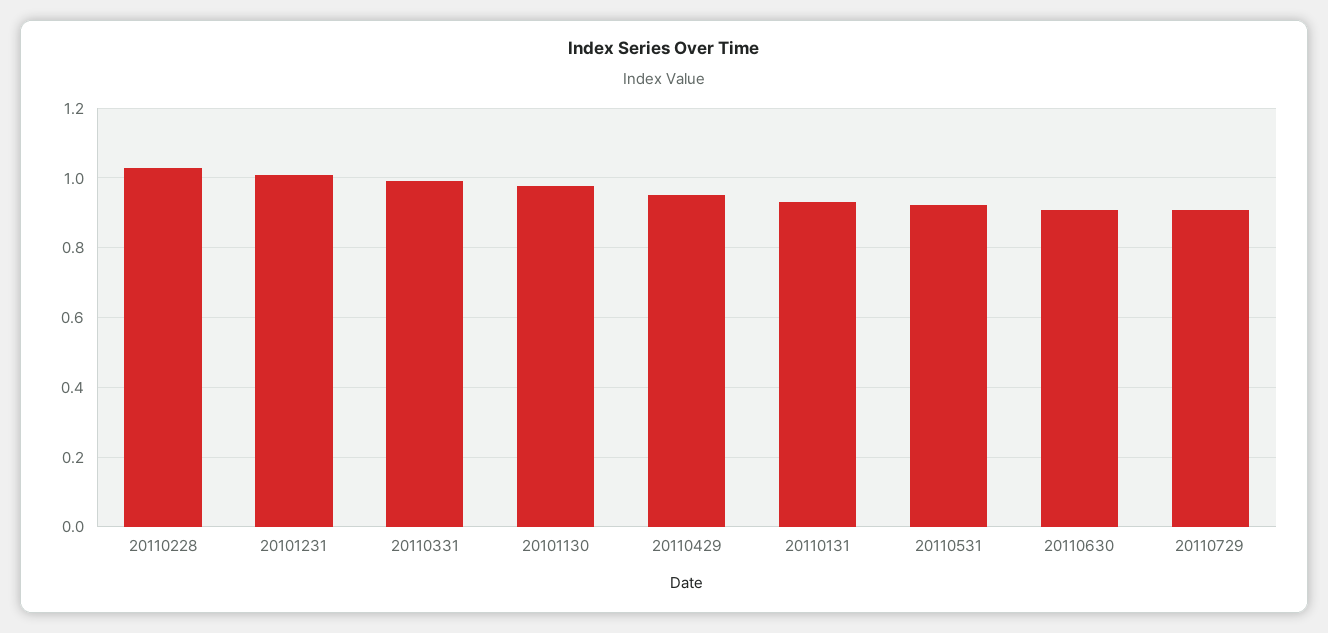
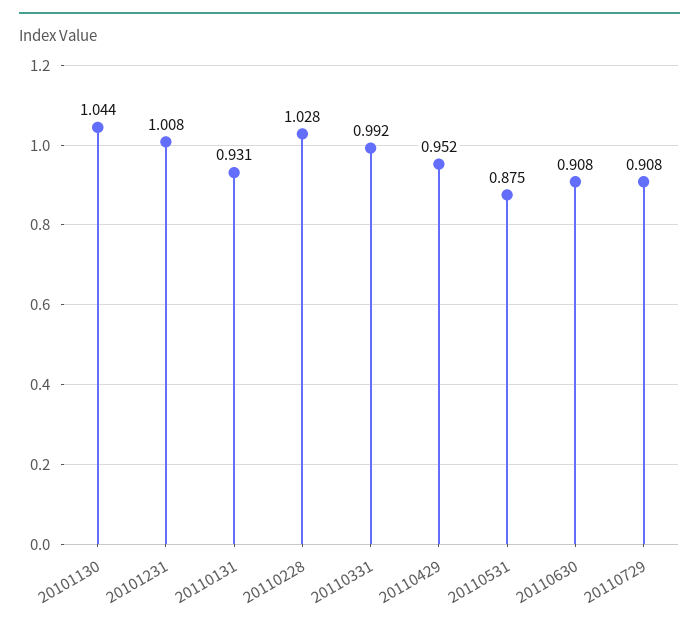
  {
    "20110228": 1.028,
    "20101231": 1.008,
    "20110331": 0.992,
-   "20101130": 0.98,
+   "20101130": 1.044,
    "20110429": 0.952,
    "20110131": 0.931,
-   "20110531": 0.92,
+   "20110531": 0.875,
    "20110630": 0.908,
    "20110729": 0.908
  }

